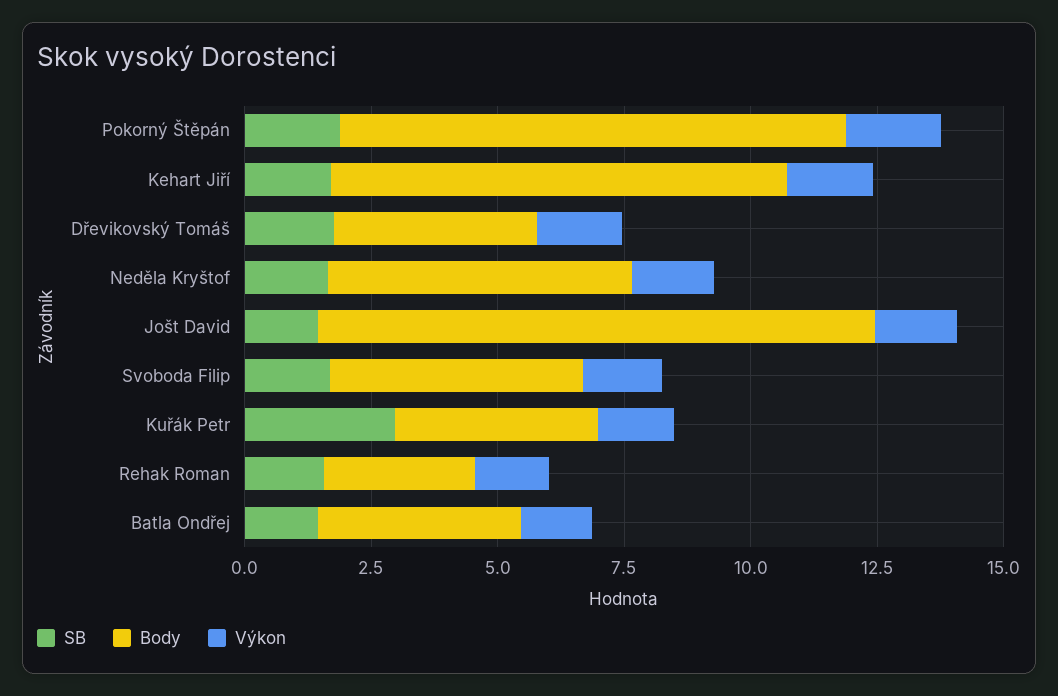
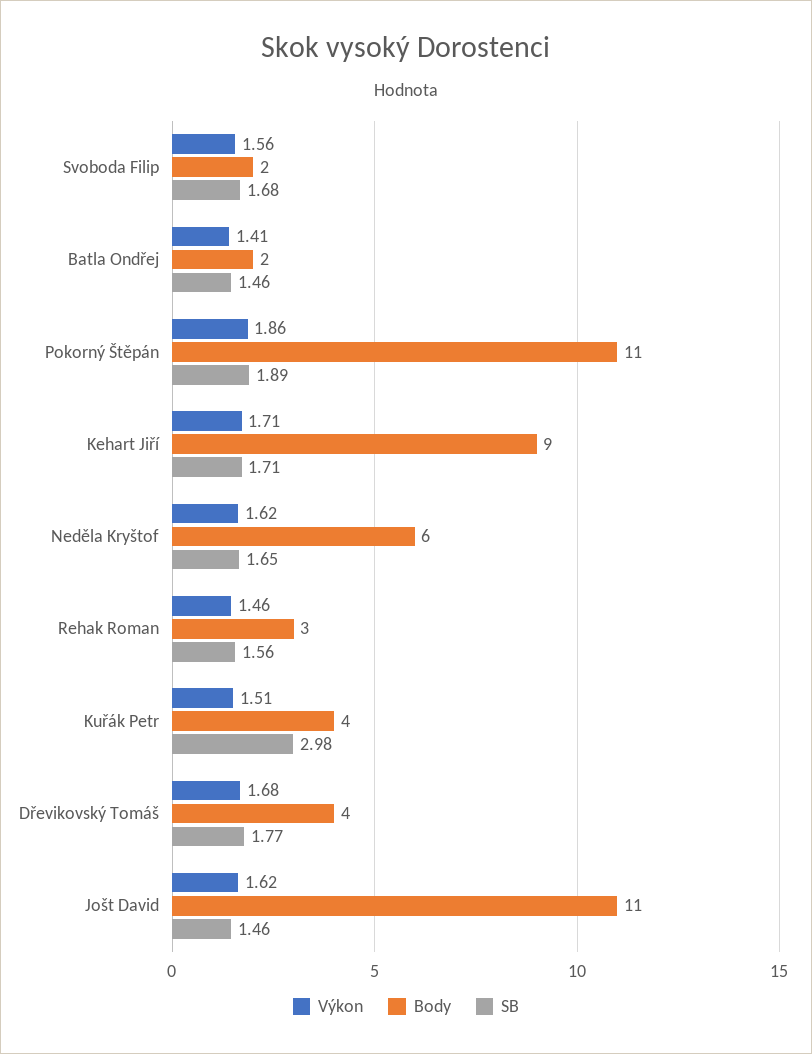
  {
    "SB": {
      "Pokorný Štěpán": 1.89,
      "Kehart Jiří": 1.71,
      "Dřevikovský Tomáš": 1.77,
      "Neděla Kryštof": 1.65,
      "Jošt David": 1.46,
      "Svoboda Filip": 1.68,
      "Kuřák Petr": 2.98,
      "Rehak Roman": 1.56,
      "Batla Ondřej": 1.46
    },
    "Body": {
-     "Pokorný Štěpán": 10,
+     "Pokorný Štěpán": 11,
      "Kehart Jiří": 9,
      "Dřevikovský Tomáš": 4,
      "Neděla Kryštof": 6,
      "Jošt David": 11,
-     "Svoboda Filip": 5,
+     "Svoboda Filip": 2,
      "Kuřák Petr": 4,
      "Rehak Roman": 3,
-     "Batla Ondřej": 4
+     "Batla Ondřej": 2
    },
    "Výkon": {
      "Pokorný Štěpán": 1.86,
      "Kehart Jiří": 1.71,
      "Dřevikovský Tomáš": 1.68,
      "Neděla Kryštof": 1.62,
      "Jošt David": 1.62,
      "Svoboda Filip": 1.56,
      "Kuřák Petr": 1.51,
      "Rehak Roman": 1.46,
      "Batla Ondřej": 1.41
    }
  }

